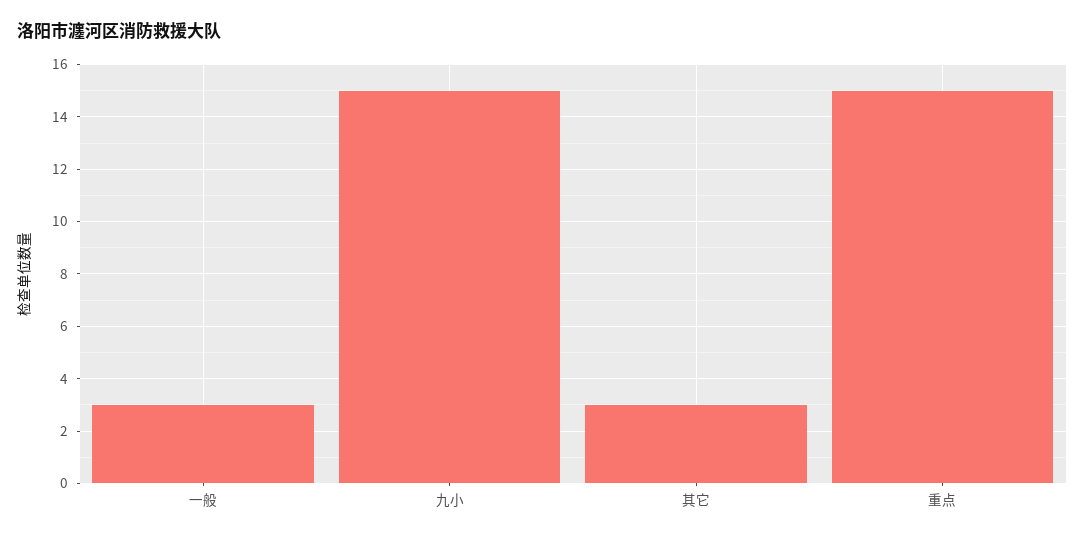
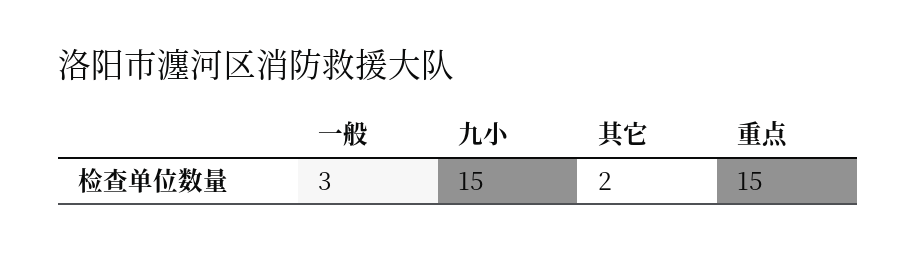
  {
    "一般": 3,
    "九小": 15,
-   "其它": 3,
+   "其它": 2,
    "重点": 15
  }

